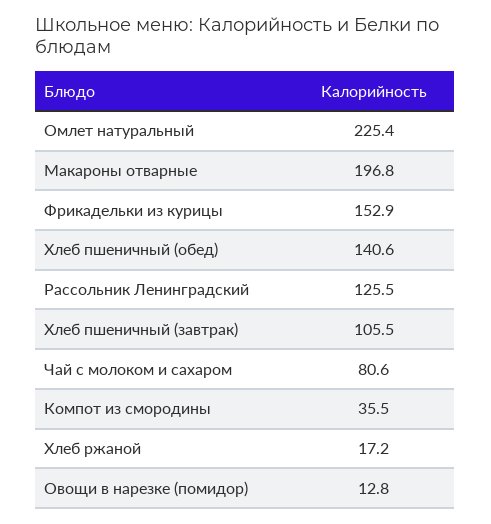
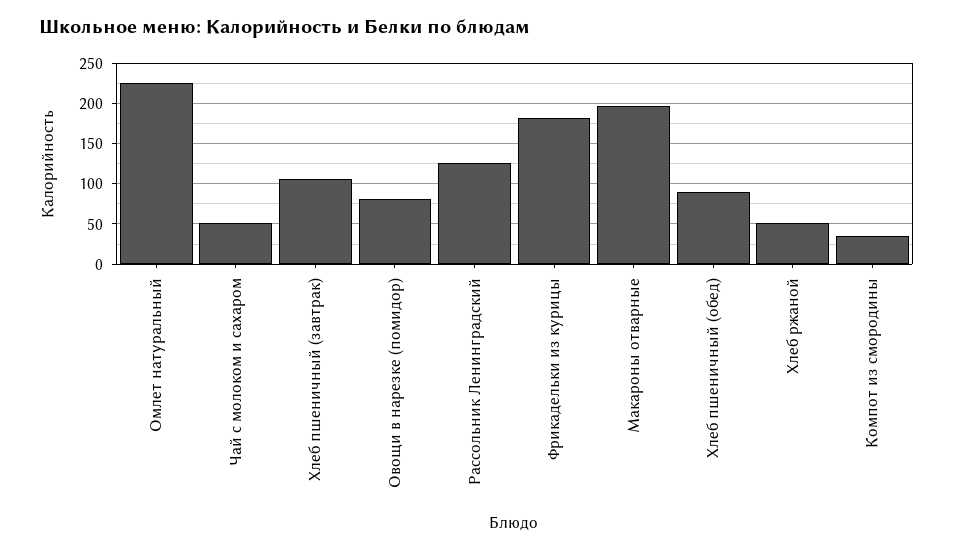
  {
    "Омлет натуральный": 225.4,
    "Макароны отварные": 196.8,
-   "Фрикадельки из курицы": 152.9,
+   "Фрикадельки из курицы": 180,
-   "Хлеб пшеничный (обед)": 140.6,
+   "Хлеб пшеничный (обед)": 90,
    "Рассольник Ленинградский": 125.5,
    "Хлеб пшеничный (завтрак)": 105.5,
-   "Чай с молоком и сахаром": 80.6,
+   "Чай с молоком и сахаром": 50,
    "Компот из смородины": 35.5,
-   "Хлеб ржаной": 17.2,
+   "Хлеб ржаной": 50,
-   "Овощи в нарезке (помидор)": 12.8
+   "Овощи в нарезке (помидор)": 80
  }

